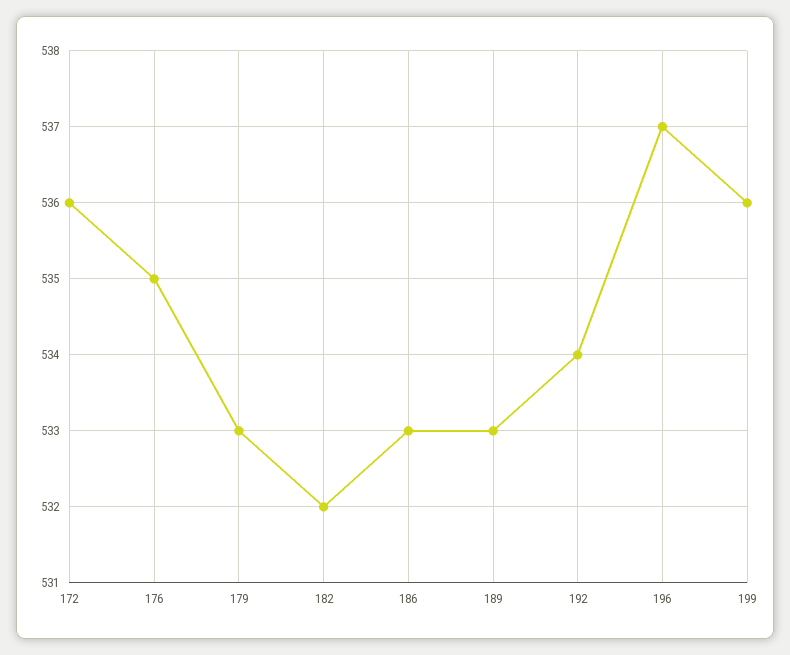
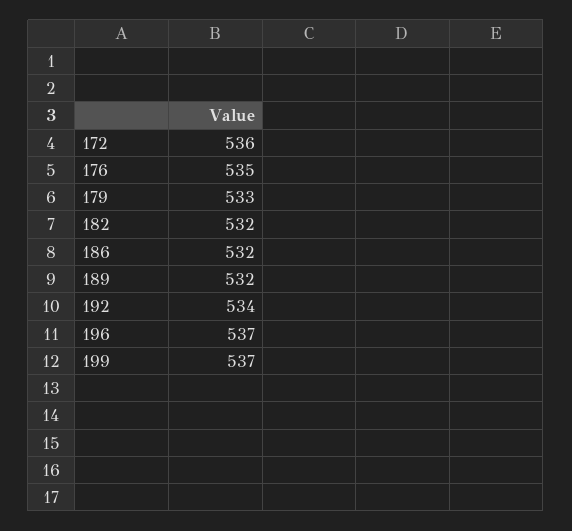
  {
    "172": 536,
    "176": 535,
    "179": 533,
    "182": 532,
-   "186": 533,
+   "186": 532,
-   "189": 533,
+   "189": 532,
    "192": 534,
    "196": 537,
-   "199": 536
+   "199": 537
  }

